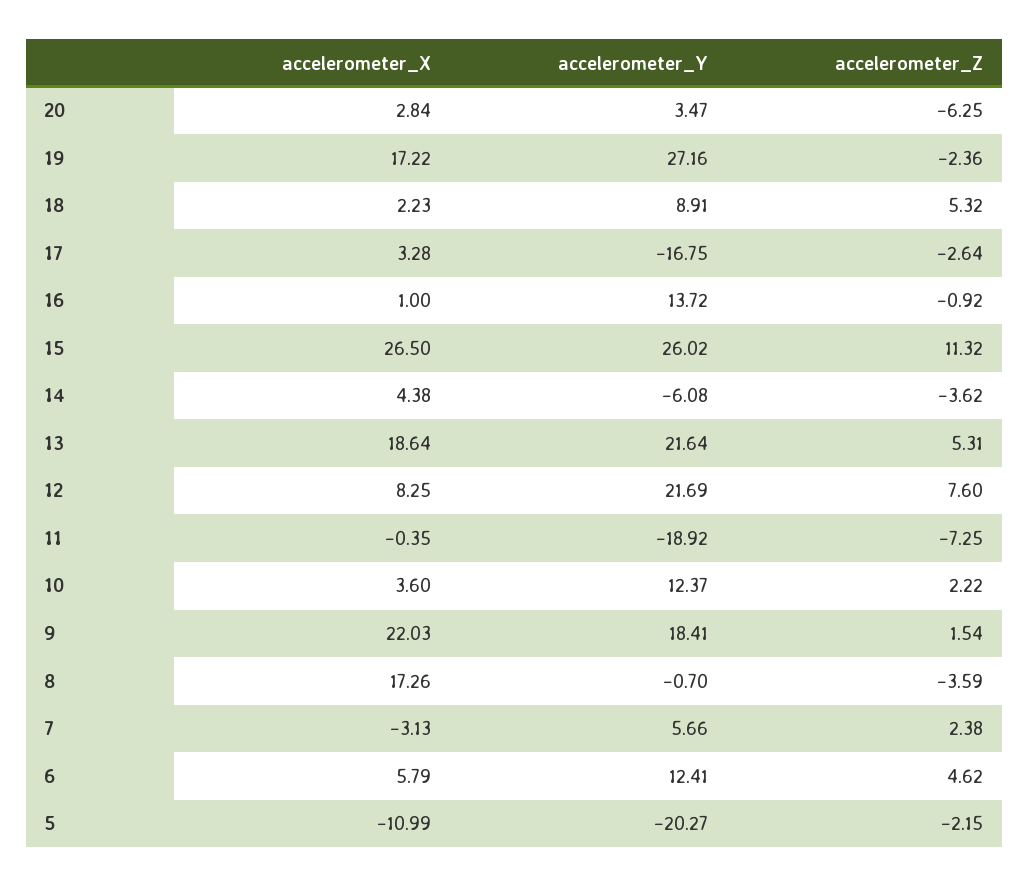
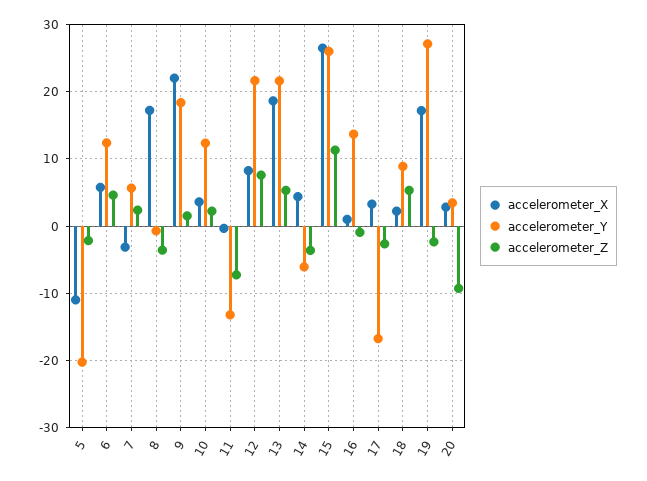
  {
    "accelerometer_X": {
      "20": 2.84,
      "19": 17.22,
      "18": 2.23,
      "17": 3.28,
      "16": 1,
      "15": 26.5,
      "14": 4.38,
      "13": 18.64,
      "12": 8.25,
      "11": -0.35,
      "10": 3.6,
      "9": 22.03,
      "8": 17.26,
      "7": -3.13,
      "6": 5.79,
      "5": -10.99
    },
    "accelerometer_Y": {
      "20": 3.47,
      "19": 27.16,
      "18": 8.91,
      "17": -16.75,
      "16": 13.72,
      "15": 26.02,
      "14": -6.08,
      "13": 21.64,
      "12": 21.69,
-     "11": -18.92,
+     "11": -13,
      "10": 12.37,
      "9": 18.41,
      "8": -0.7,
      "7": 5.66,
      "6": 12.41,
      "5": -20.27
    },
    "accelerometer_Z": {
-     "20": -6.25,
+     "20": -9,
      "19": -2.36,
      "18": 5.32,
      "17": -2.64,
      "16": -0.92,
      "15": 11.32,
      "14": -3.62,
      "13": 5.31,
      "12": 7.6,
      "11": -7.25,
      "10": 2.22,
      "9": 1.54,
      "8": -3.59,
      "7": 2.38,
      "6": 4.62,
      "5": -2.15
    }
  }

